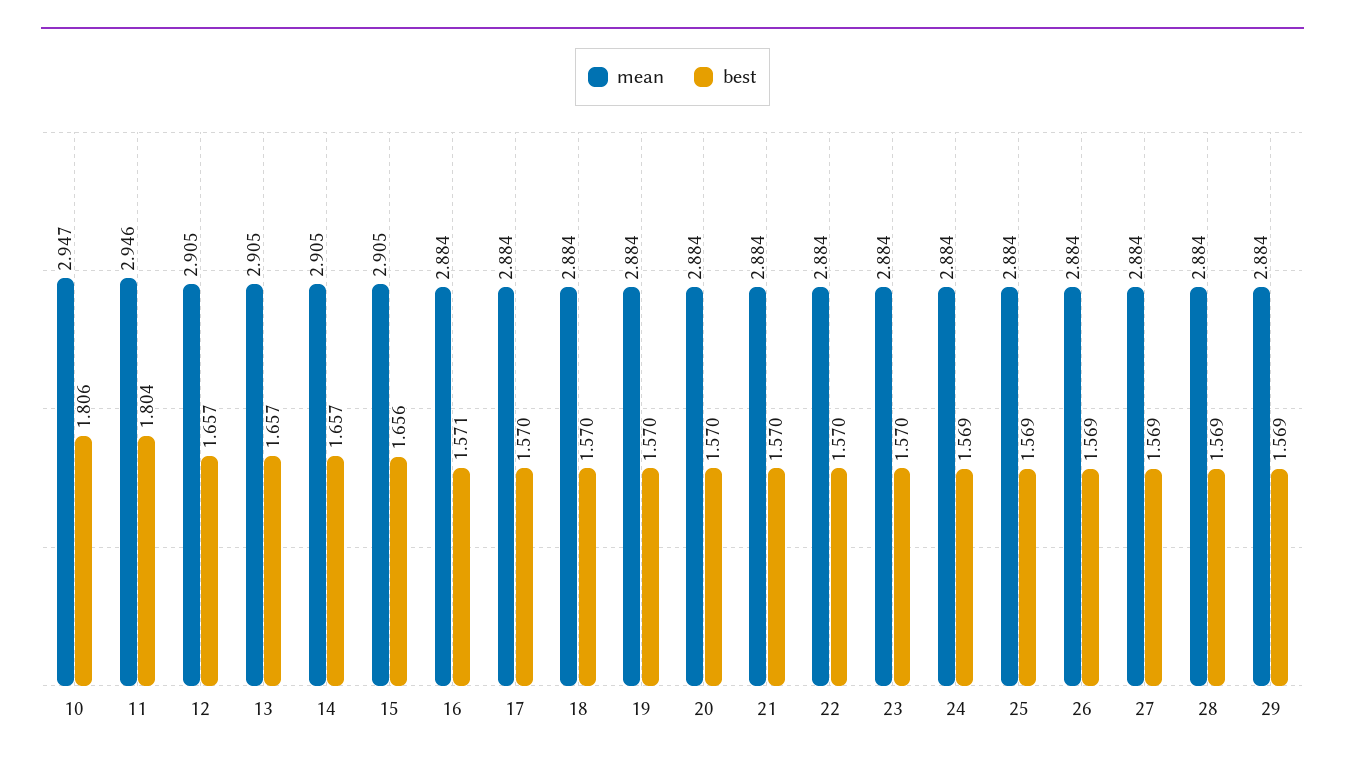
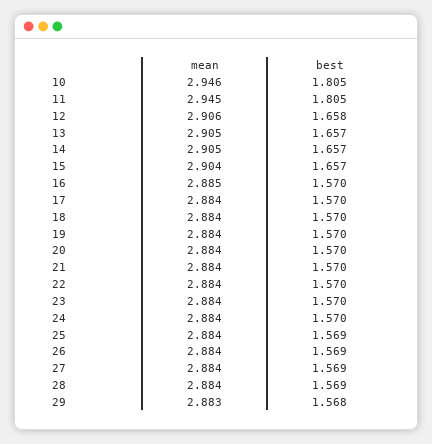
  {
    "mean": {
-     "10": 2.947,
+     "10": 2.946,
-     "11": 2.946,
+     "11": 2.945,
-     "12": 2.905,
+     "12": 2.906,
      "13": 2.905,
      "14": 2.905,
-     "15": 2.905,
+     "15": 2.904,
-     "16": 2.884,
+     "16": 2.885,
      "17": 2.884,
      "18": 2.884,
      "19": 2.884,
      "20": 2.884,
      "21": 2.884,
      "22": 2.884,
      "23": 2.884,
      "24": 2.884,
      "25": 2.884,
      "26": 2.884,
      "27": 2.884,
      "28": 2.884,
-     "29": 2.884
+     "29": 2.883
    },
    "best": {
-     "10": 1.806,
+     "10": 1.805,
-     "11": 1.804,
+     "11": 1.805,
-     "12": 1.657,
+     "12": 1.658,
      "13": 1.657,
      "14": 1.657,
-     "15": 1.656,
+     "15": 1.657,
-     "16": 1.571,
+     "16": 1.57,
      "17": 1.57,
      "18": 1.57,
      "19": 1.57,
      "20": 1.57,
      "21": 1.57,
      "22": 1.57,
      "23": 1.57,
-     "24": 1.569,
+     "24": 1.57,
      "25": 1.569,
      "26": 1.569,
      "27": 1.569,
      "28": 1.569,
-     "29": 1.569
+     "29": 1.568
    }
  }

